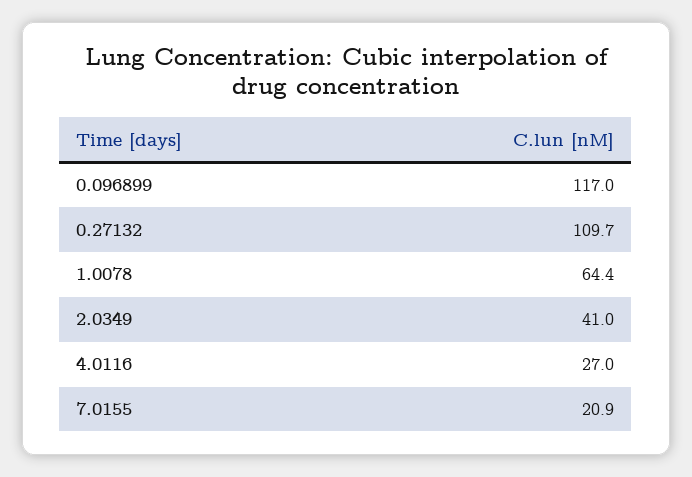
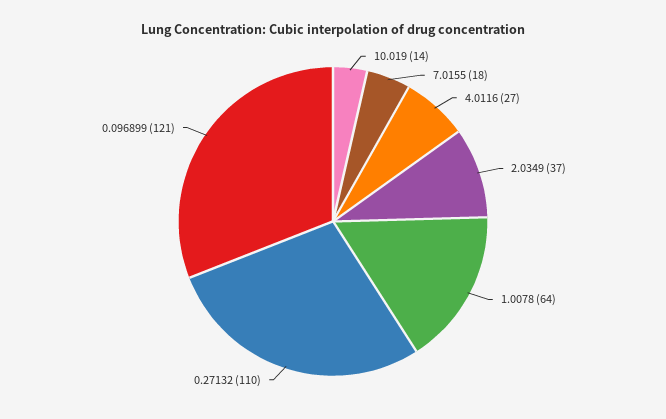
  {
-   "0.096899": 117,
+   "0.096899": 121,
    "0.27132": 109.7,
    "1.0078": 64.4,
-   "2.0349": 41,
+   "2.0349": 37,
    "4.0116": 27,
-   "7.0155": 20.9
+   "7.0155": 18,
+   "10.019": 14
  }

